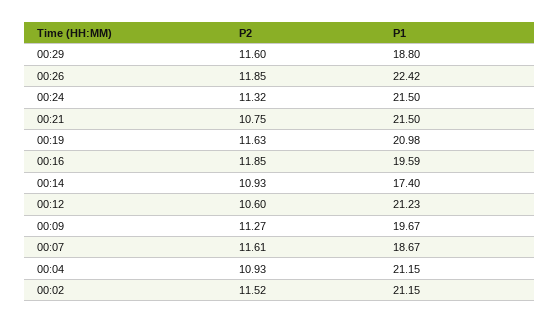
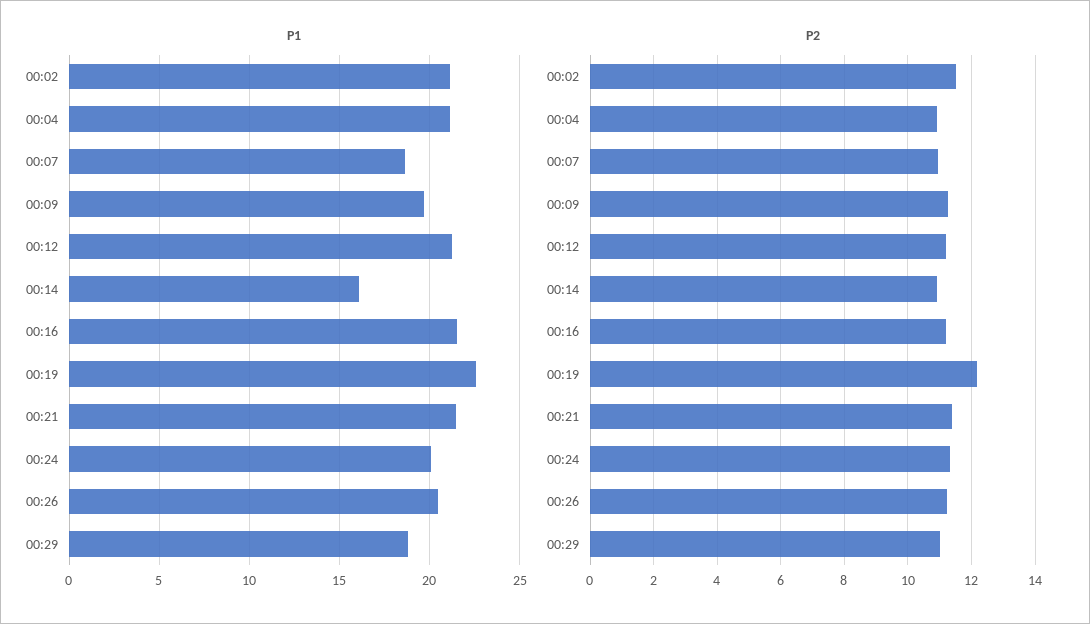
  {
    "P2": {
-     "00:29": 11.6,
+     "00:29": 11,
-     "00:26": 11.85,
+     "00:26": 11.2,
      "00:24": 11.32,
-     "00:21": 10.75,
+     "00:21": 11.4,
-     "00:19": 11.63,
+     "00:19": 12.2,
-     "00:16": 11.85,
+     "00:16": 11.2,
      "00:14": 10.93,
-     "00:12": 10.6,
+     "00:12": 11.2,
      "00:09": 11.27,
-     "00:07": 11.61,
+     "00:07": 11,
      "00:04": 10.93,
      "00:02": 11.52
    },
    "P1": {
      "00:29": 18.8,
-     "00:26": 22.42,
+     "00:26": 20.5,
-     "00:24": 21.5,
+     "00:24": 20,
      "00:21": 21.5,
-     "00:19": 20.98,
+     "00:19": 22.5,
-     "00:16": 19.59,
+     "00:16": 21.5,
-     "00:14": 17.4,
+     "00:14": 16,
      "00:12": 21.23,
      "00:09": 19.67,
      "00:07": 18.67,
      "00:04": 21.15,
      "00:02": 21.15
    }
  }

